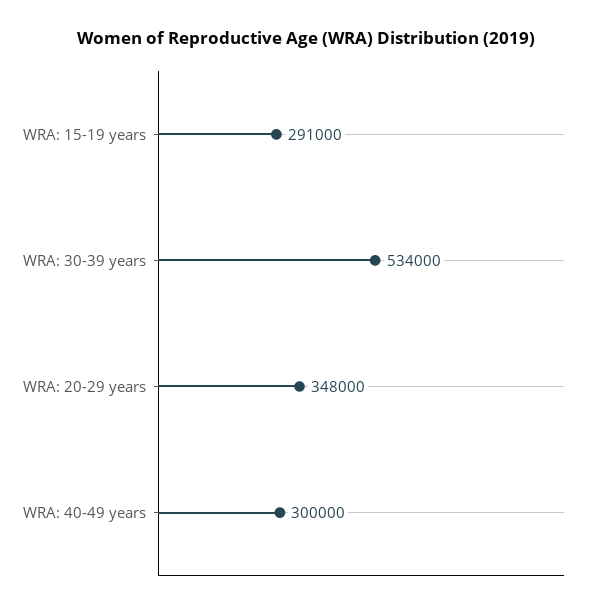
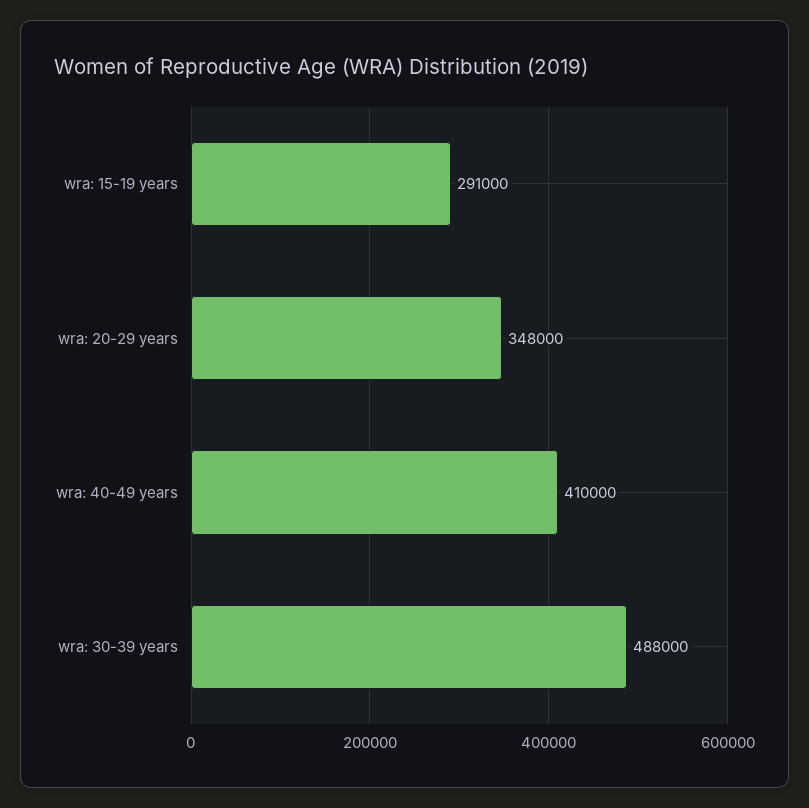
  {
    "WRA: 15-19 years": 291000,
-   "WRA: 30-39 years": 534000,
+   "WRA: 30-39 years": 488000,
    "WRA: 20-29 years": 348000,
-   "WRA: 40-49 years": 300000
+   "WRA: 40-49 years": 410000
  }

